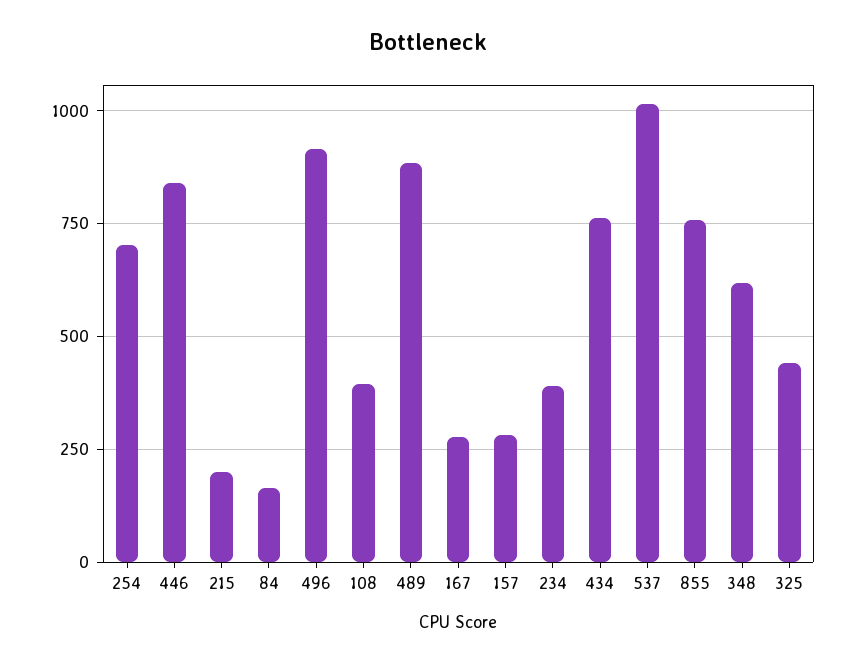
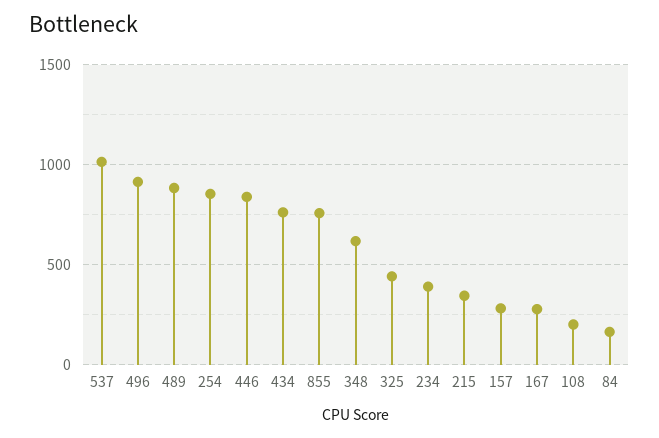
  {
-   "254": 700,
+   "254": 850,
    "446": 850,
-   "215": 200,
+   "215": 350,
    "84": 175,
    "496": 925,
-   "108": 400,
+   "108": 200,
    "489": 875,
    "167": 275,
    "157": 275,
    "234": 400,
    "434": 750,
    "537": 1025,
    "855": 750,
    "348": 625,
    "325": 450
  }

